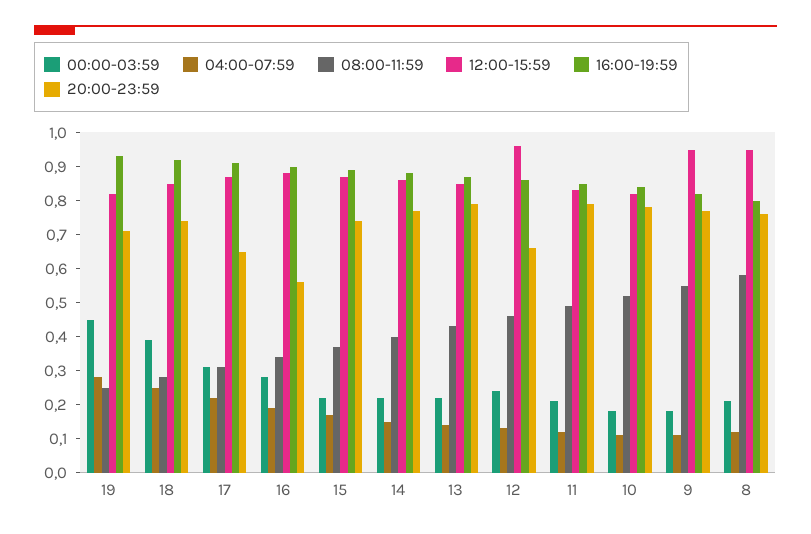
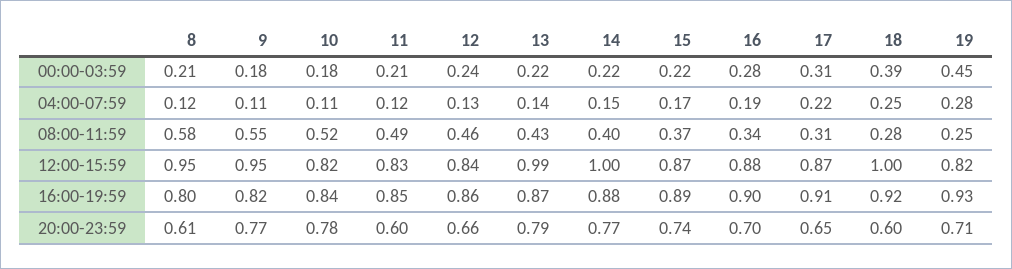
  {
    "00:00-03:59": {
      "19": 0.45,
      "18": 0.39,
      "17": 0.31,
      "16": 0.28,
      "15": 0.22,
      "14": 0.22,
      "13": 0.22,
      "12": 0.24,
      "11": 0.21,
      "10": 0.18,
      "9": 0.18,
      "8": 0.21
    },
    "04:00-07:59": {
      "19": 0.28,
      "18": 0.25,
      "17": 0.22,
      "16": 0.19,
      "15": 0.17,
      "14": 0.15,
      "13": 0.14,
      "12": 0.13,
      "11": 0.12,
      "10": 0.11,
      "9": 0.11,
      "8": 0.12
    },
    "08:00-11:59": {
      "19": 0.25,
      "18": 0.28,
      "17": 0.31,
      "16": 0.34,
      "15": 0.37,
      "14": 0.4,
      "13": 0.43,
      "12": 0.46,
      "11": 0.49,
      "10": 0.52,
      "9": 0.55,
      "8": 0.58
    },
    "12:00-15:59": {
      "19": 0.82,
-     "18": 0.85,
+     "18": 1,
      "17": 0.87,
      "16": 0.88,
      "15": 0.87,
-     "14": 0.85,
+     "14": 1,
-     "13": 0.85,
+     "13": 0.99,
-     "12": 0.95,
+     "12": 0.84,
      "11": 0.83,
      "10": 0.82,
      "9": 0.95,
      "8": 0.95
    },
    "16:00-19:59": {
      "19": 0.93,
      "18": 0.92,
      "17": 0.91,
      "16": 0.9,
      "15": 0.89,
      "14": 0.88,
      "13": 0.87,
      "12": 0.86,
      "11": 0.85,
      "10": 0.84,
      "9": 0.82,
      "8": 0.8
    },
    "20:00-23:59": {
      "19": 0.71,
-     "18": 0.75,
+     "18": 0.6,
      "17": 0.65,
-     "16": 0.55,
+     "16": 0.7,
      "15": 0.74,
      "14": 0.77,
      "13": 0.79,
      "12": 0.66,
-     "11": 0.8,
+     "11": 0.6,
      "10": 0.78,
      "9": 0.77,
-     "8": 0.75
+     "8": 0.61
    }
  }

